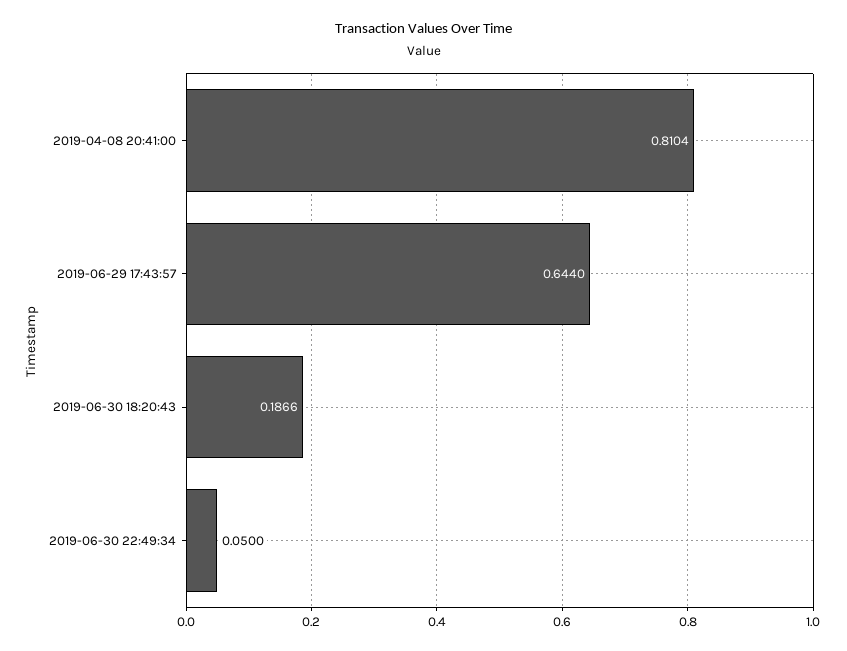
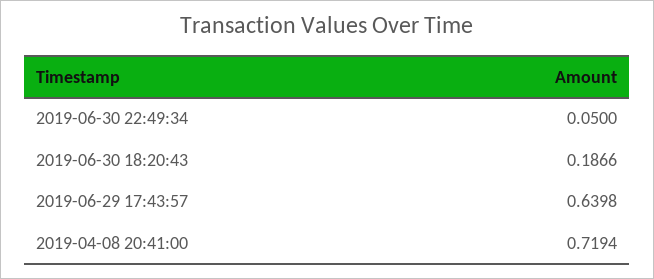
  {
-   "2019-04-08 20:41:00": 0.8104,
+   "2019-04-08 20:41:00": 0.7194,
-   "2019-06-29 17:43:57": 0.644,
+   "2019-06-29 17:43:57": 0.6398,
    "2019-06-30 18:20:43": 0.1866,
    "2019-06-30 22:49:34": 0.05
  }

